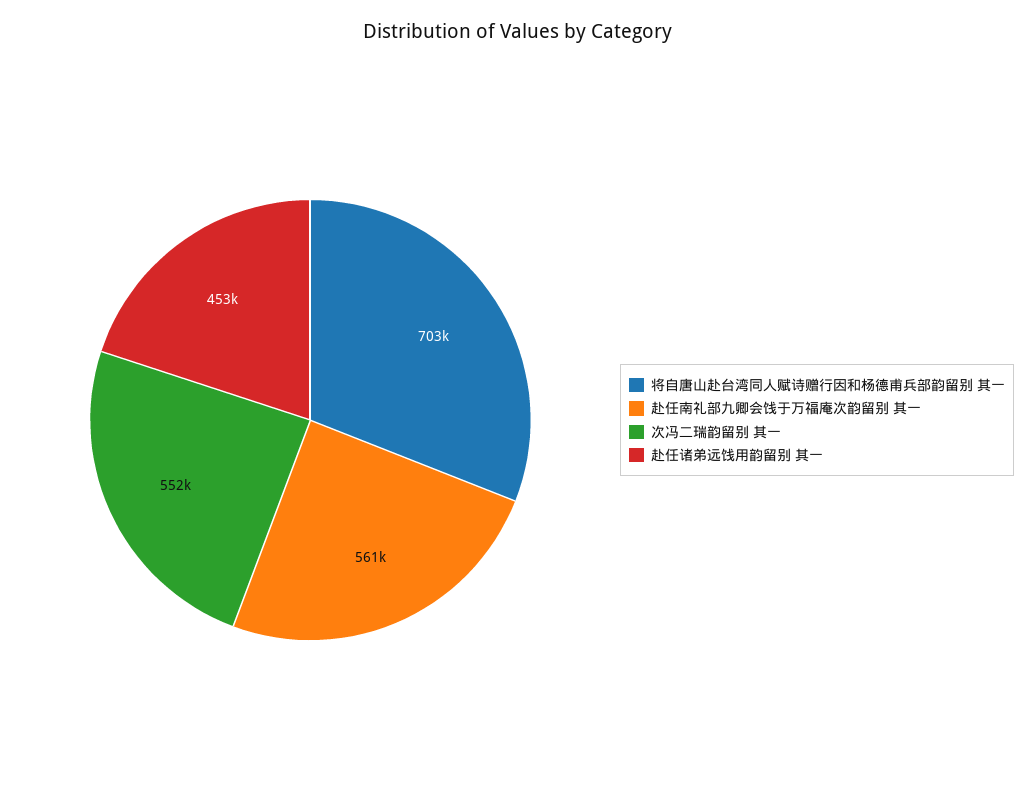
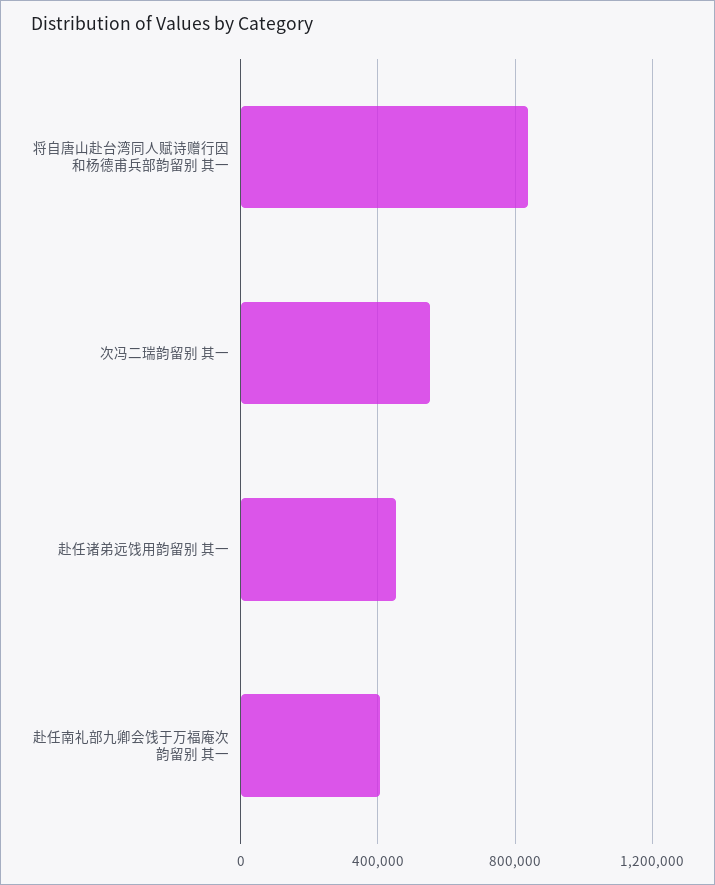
  {
-   "将自唐山赴台湾同人赋诗赠行因和杨德甫兵部韵留别 其一": 703000,
+   "将自唐山赴台湾同人赋诗赠行因和杨德甫兵部韵留别 其一": 850000,
-   "赴任南礼部九卿会饯于万福庵次韵留别 其一": 561000,
+   "赴任南礼部九卿会饯于万福庵次韵留别 其一": 400000,
    "次冯二瑞韵留别 其一": 552000,
    "赴任诸弟远饯用韵留别 其一": 453000
  }

